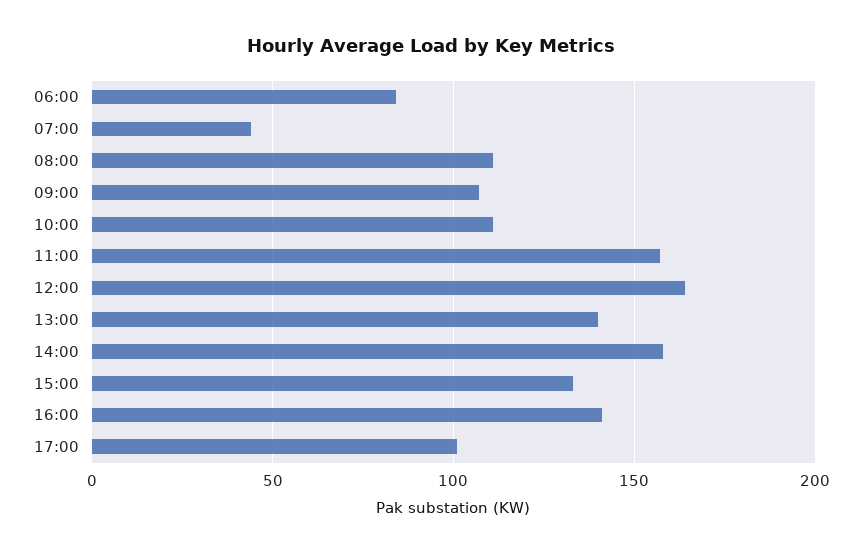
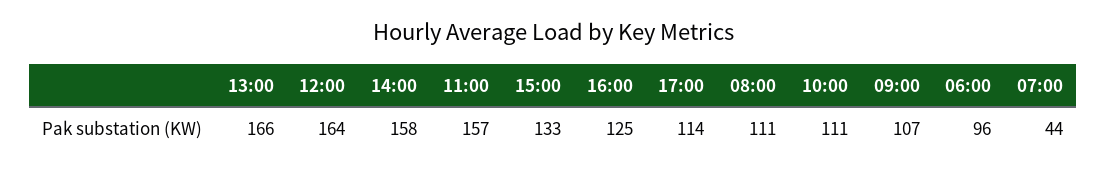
  {
-   "06:00": 85,
+   "06:00": 96,
    "07:00": 44,
    "08:00": 111,
    "09:00": 107,
    "10:00": 111,
    "11:00": 157,
    "12:00": 164,
-   "13:00": 140,
+   "13:00": 166,
    "14:00": 158,
    "15:00": 133,
-   "16:00": 140,
+   "16:00": 125,
-   "17:00": 100
+   "17:00": 114
  }

